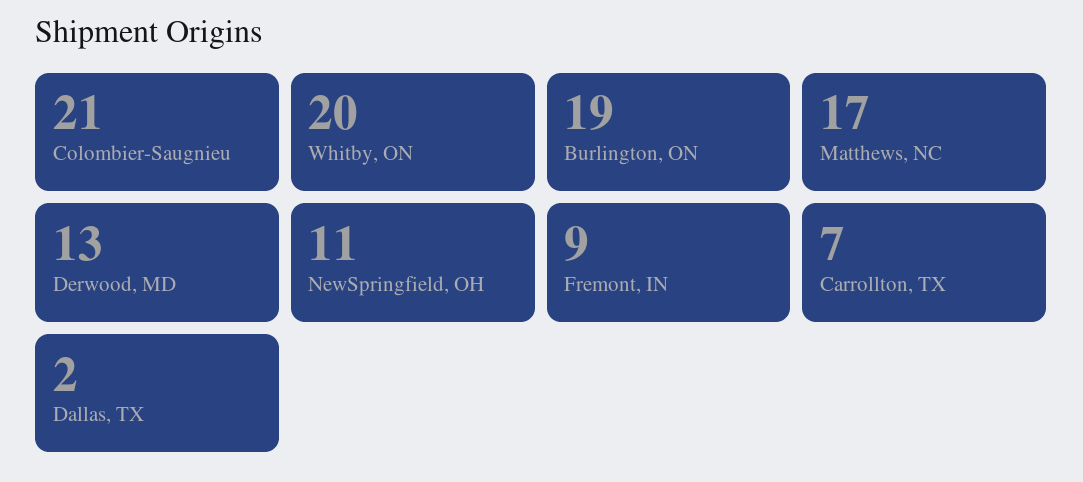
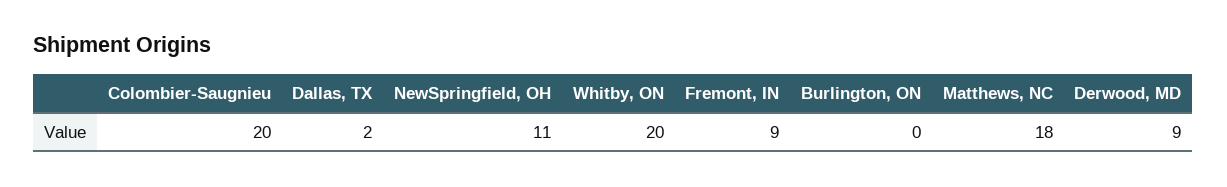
  {
-   "Colombier-Saugnieu": 21,
+   "Colombier-Saugnieu": 20,
    "Whitby, ON": 20,
-   "Burlington, ON": 19,
+   "Burlington, ON": 0,
-   "Matthews, NC": 17,
+   "Matthews, NC": 18,
-   "Derwood, MD": 13,
+   "Derwood, MD": 9,
    "NewSpringfield, OH": 11,
    "Fremont, IN": 9,
-   "Carrollton, TX": 7,
    "Dallas, TX": 2
  }

